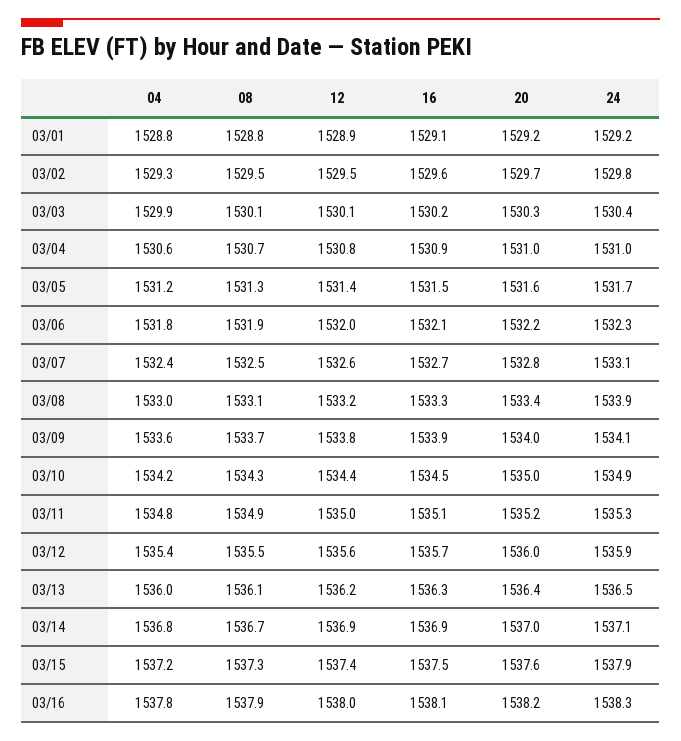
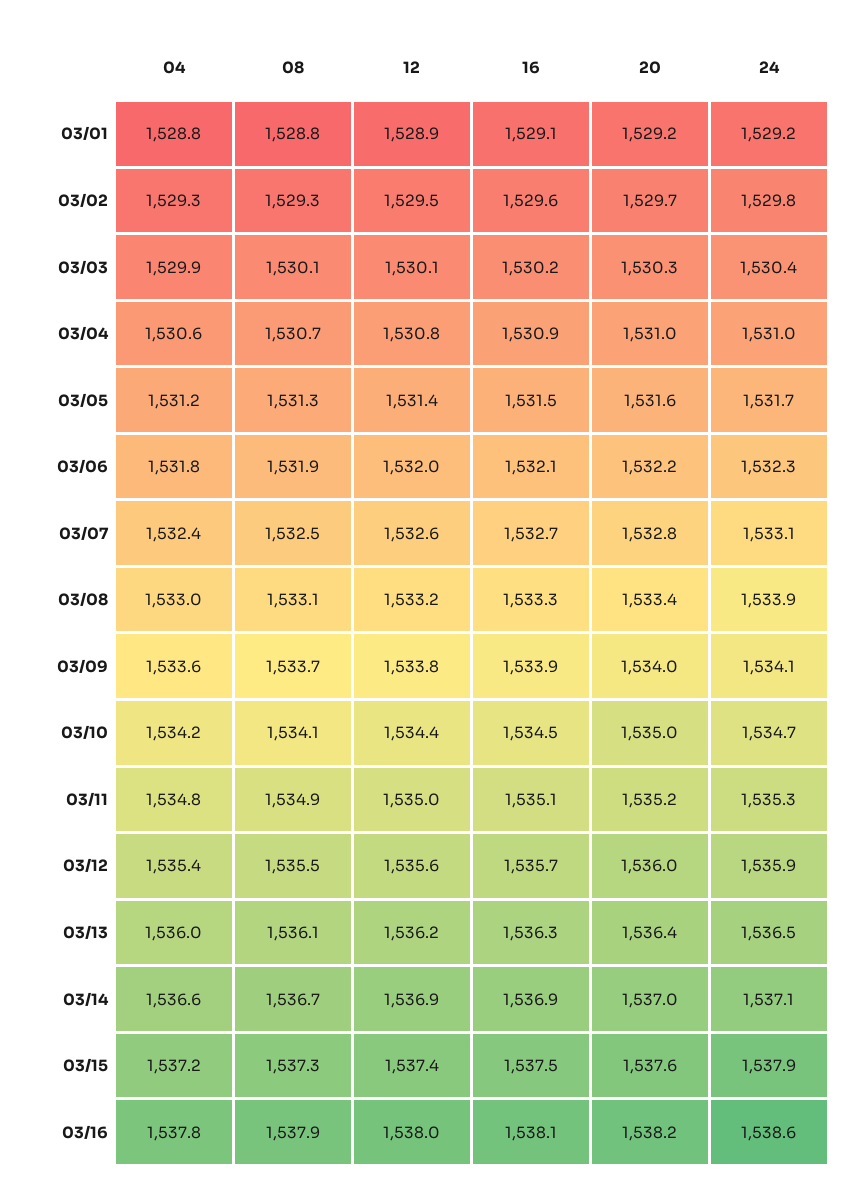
  {
    "04": {
      "03/01": 1528.8,
      "03/02": 1529.3,
      "03/03": 1529.9,
      "03/04": 1530.6,
      "03/05": 1531.2,
      "03/06": 1531.8,
      "03/07": 1532.4,
      "03/08": 1533,
      "03/09": 1533.6,
      "03/10": 1534.2,
      "03/11": 1534.8,
      "03/12": 1535.4,
      "03/13": 1536,
-     "03/14": 1536.8,
+     "03/14": 1536.6,
      "03/15": 1537.2,
      "03/16": 1537.8
    },
    "08": {
      "03/01": 1528.8,
-     "03/02": 1529.5,
+     "03/02": 1529.3,
      "03/03": 1530.1,
      "03/04": 1530.7,
      "03/05": 1531.3,
      "03/06": 1531.9,
      "03/07": 1532.5,
      "03/08": 1533.1,
      "03/09": 1533.7,
-     "03/10": 1534.3,
+     "03/10": 1534.1,
      "03/11": 1534.9,
      "03/12": 1535.5,
      "03/13": 1536.1,
      "03/14": 1536.7,
      "03/15": 1537.3,
      "03/16": 1537.9
    },
    "12": {
      "03/01": 1528.9,
      "03/02": 1529.5,
      "03/03": 1530.1,
      "03/04": 1530.8,
      "03/05": 1531.4,
      "03/06": 1532,
      "03/07": 1532.6,
      "03/08": 1533.2,
      "03/09": 1533.8,
      "03/10": 1534.4,
      "03/11": 1535,
      "03/12": 1535.6,
      "03/13": 1536.2,
      "03/14": 1536.9,
      "03/15": 1537.4,
      "03/16": 1538
    },
    "16": {
      "03/01": 1529.1,
      "03/02": 1529.6,
      "03/03": 1530.2,
      "03/04": 1530.9,
      "03/05": 1531.5,
      "03/06": 1532.1,
      "03/07": 1532.7,
      "03/08": 1533.3,
      "03/09": 1533.9,
      "03/10": 1534.5,
      "03/11": 1535.1,
      "03/12": 1535.7,
      "03/13": 1536.3,
      "03/14": 1536.9,
      "03/15": 1537.5,
      "03/16": 1538.1
    },
    "20": {
      "03/01": 1529.2,
      "03/02": 1529.7,
      "03/03": 1530.3,
      "03/04": 1531,
      "03/05": 1531.6,
      "03/06": 1532.2,
      "03/07": 1532.8,
      "03/08": 1533.4,
      "03/09": 1534,
      "03/10": 1535,
      "03/11": 1535.2,
      "03/12": 1536,
      "03/13": 1536.4,
      "03/14": 1537,
      "03/15": 1537.6,
      "03/16": 1538.2
    },
    "24": {
      "03/01": 1529.2,
      "03/02": 1529.8,
      "03/03": 1530.4,
      "03/04": 1531,
      "03/05": 1531.7,
      "03/06": 1532.3,
      "03/07": 1533.1,
      "03/08": 1533.9,
      "03/09": 1534.1,
-     "03/10": 1534.9,
+     "03/10": 1534.7,
      "03/11": 1535.3,
      "03/12": 1535.9,
      "03/13": 1536.5,
      "03/14": 1537.1,
      "03/15": 1537.9,
-     "03/16": 1538.3
+     "03/16": 1538.6
    }
  }

